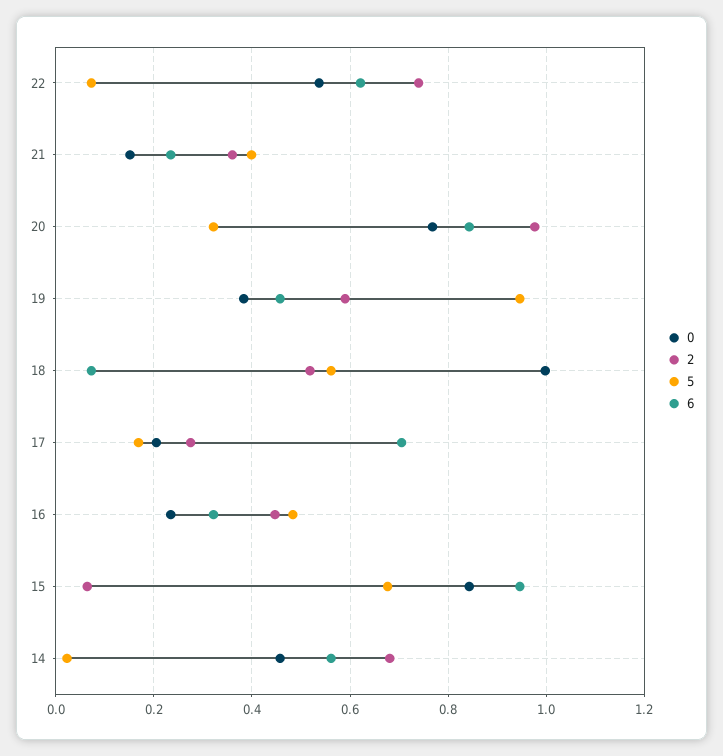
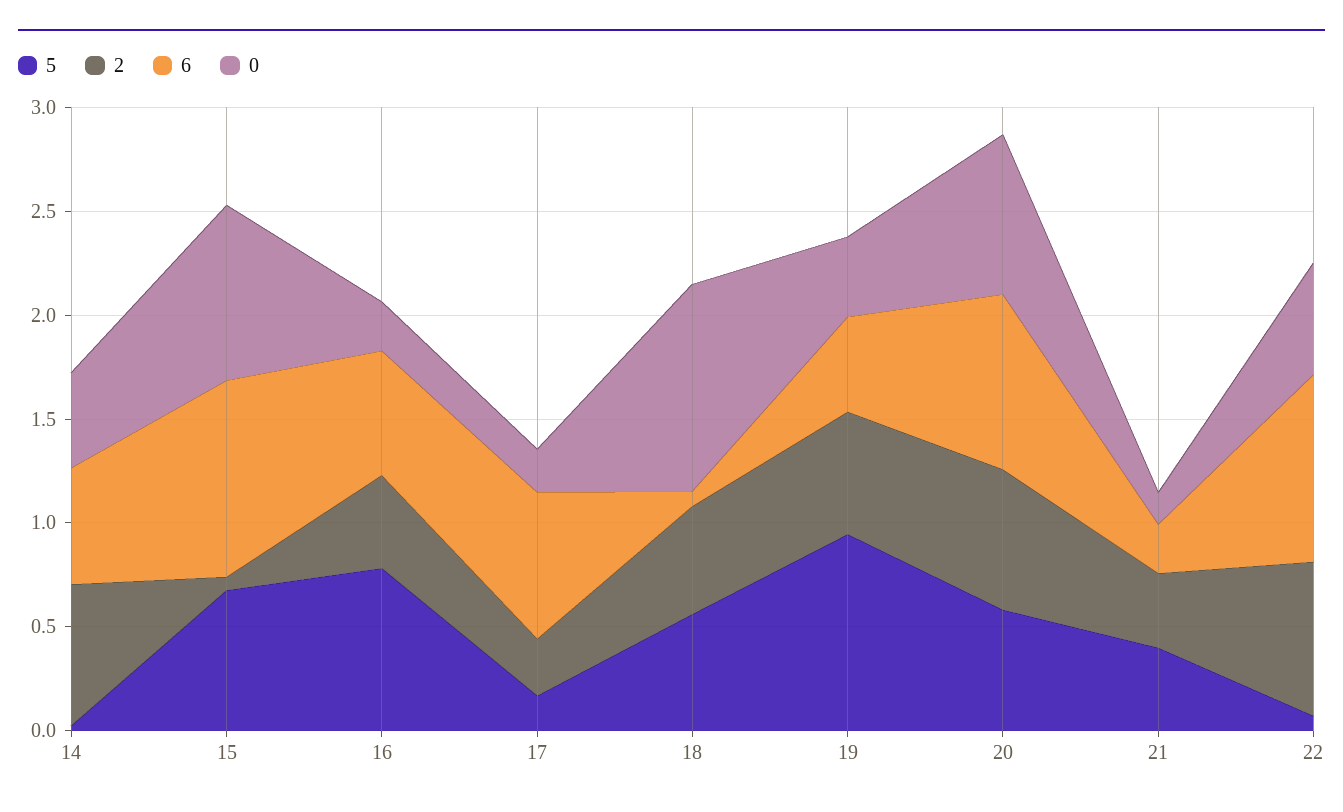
  {
    "0": {
      "22": 0.54,
      "21": 0.16,
      "20": 0.76,
      "19": 0.38,
      "18": 1,
      "17": 0.2,
      "16": 0.24,
      "15": 0.84,
      "14": 0.46
    },
    "2": {
      "22": 0.74,
      "21": 0.36,
-     "20": 0.98,
+     "20": 0.7,
      "19": 0.58,
      "18": 0.52,
      "17": 0.28,
      "16": 0.44,
      "15": 0.06,
      "14": 0.68
    },
    "5": {
      "22": 0.08,
      "21": 0.4,
-     "20": 0.32,
+     "20": 0.6,
      "19": 0.94,
      "18": 0.56,
      "17": 0.16,
-     "16": 0.48,
+     "16": 0.8,
      "15": 0.68,
      "14": 0.02
    },
    "6": {
-     "22": 0.62,
+     "22": 0.9,
      "21": 0.24,
      "20": 0.84,
      "19": 0.46,
      "18": 0.08,
      "17": 0.7,
-     "16": 0.32,
+     "16": 0.6,
      "15": 0.94,
      "14": 0.56
    }
  }

